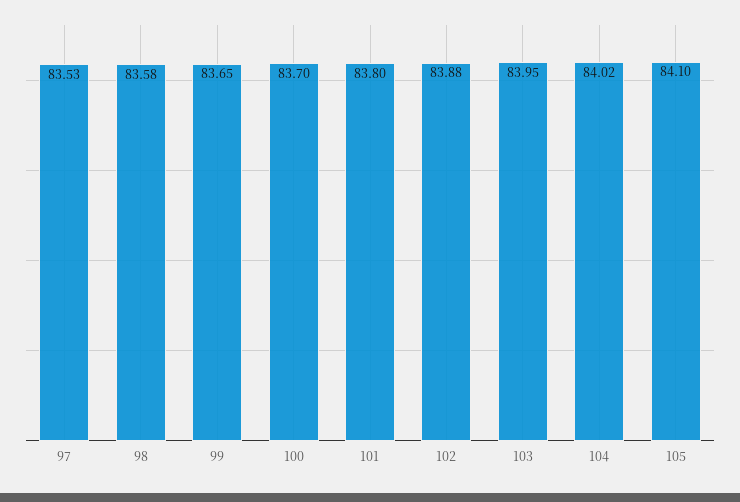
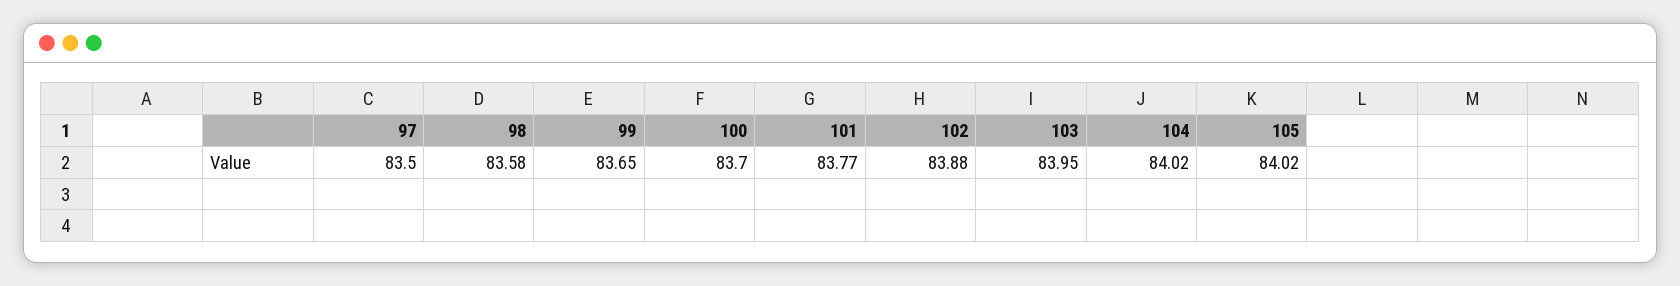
  {
-   "97": 83.53,
+   "97": 83.5,
    "98": 83.58,
    "99": 83.65,
    "100": 83.7,
-   "101": 83.8,
+   "101": 83.77,
    "102": 83.88,
    "103": 83.95,
    "104": 84.02,
-   "105": 84.1
+   "105": 84.02
  }

